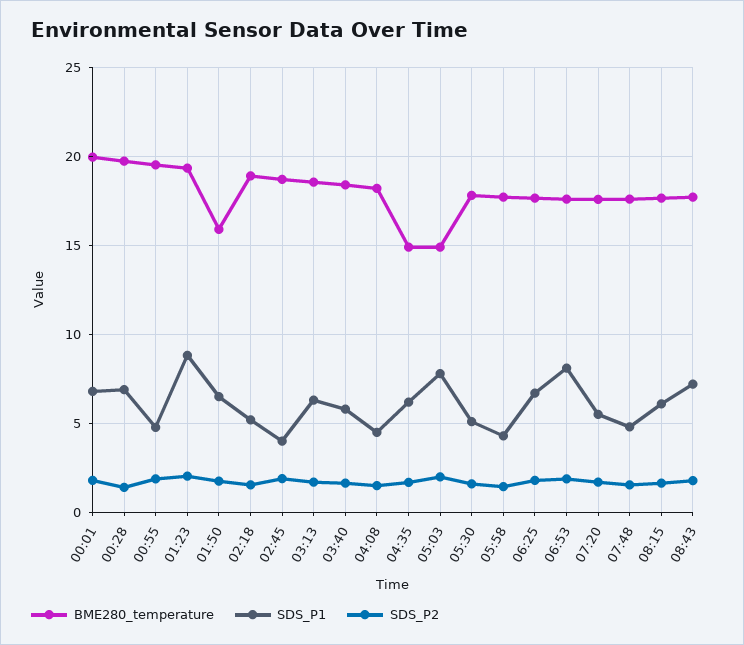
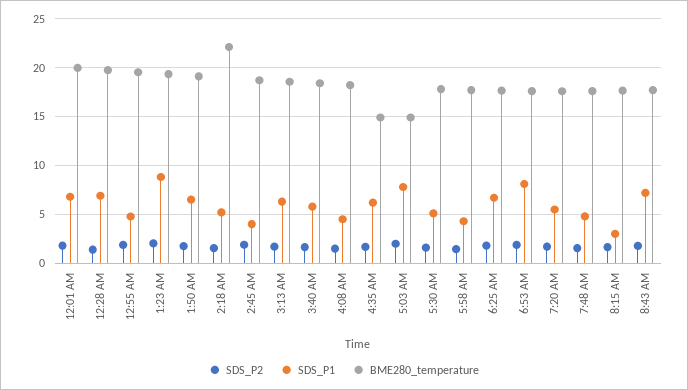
  {
    "BME280_temperature": {
      "00:01": 20,
      "00:28": 19.5,
      "00:55": 19.5,
      "01:23": 19.5,
-     "01:50": 16,
+     "01:50": 19,
-     "02:18": 19,
+     "02:18": 22,
      "02:45": 18.5,
      "03:13": 18.5,
      "03:40": 18.5,
      "04:08": 18,
      "04:35": 15,
      "05:03": 15,
      "05:30": 18,
      "05:58": 17.5,
      "06:25": 17.5,
      "06:53": 17.5,
      "07:20": 17.5,
      "07:48": 17.5,
      "08:15": 17.5,
      "08:43": 17.5
    },
    "SDS_P1": {
      "00:01": 7,
      "00:28": 7,
      "00:55": 5,
      "01:23": 9,
      "01:50": 6.5,
      "02:18": 5,
      "02:45": 4,
      "03:13": 6.5,
      "03:40": 6,
      "04:08": 4.5,
      "04:35": 6,
      "05:03": 8,
      "05:30": 5,
      "05:58": 4.5,
      "06:25": 6.5,
      "06:53": 8,
      "07:20": 5.5,
      "07:48": 5,
-     "08:15": 6,
+     "08:15": 3,
      "08:43": 7
    },
    "SDS_P2": {
      "00:01": 2,
      "00:28": 1.5,
      "00:55": 2,
      "01:23": 2,
      "01:50": 2,
      "02:18": 1.5,
      "02:45": 2,
      "03:13": 1.5,
      "03:40": 1.5,
      "04:08": 1.5,
      "04:35": 1.5,
      "05:03": 2,
      "05:30": 1.5,
      "05:58": 1.5,
      "06:25": 2,
      "06:53": 2,
      "07:20": 1.5,
      "07:48": 1.5,
      "08:15": 1.5,
      "08:43": 2
    }
  }

